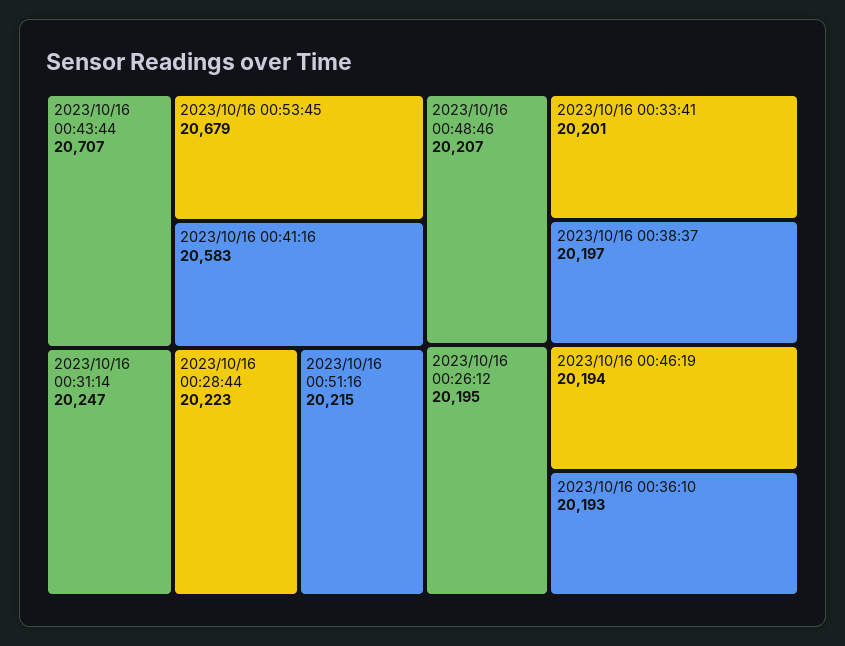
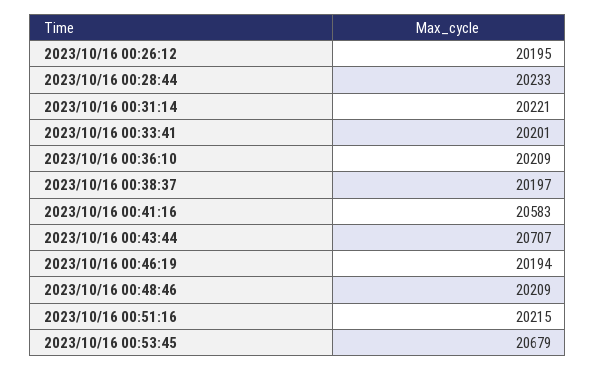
  {
    "2023/10/16 00:43:44": 20707,
    "2023/10/16 00:53:45": 20679,
    "2023/10/16 00:41:16": 20583,
-   "2023/10/16 00:31:14": 20247,
+   "2023/10/16 00:31:14": 20221,
-   "2023/10/16 00:28:44": 20223,
+   "2023/10/16 00:28:44": 20233,
    "2023/10/16 00:51:16": 20215,
-   "2023/10/16 00:48:46": 20207,
+   "2023/10/16 00:48:46": 20209,
    "2023/10/16 00:33:41": 20201,
    "2023/10/16 00:38:37": 20197,
    "2023/10/16 00:26:12": 20195,
    "2023/10/16 00:46:19": 20194,
-   "2023/10/16 00:36:10": 20193
+   "2023/10/16 00:36:10": 20209
  }

